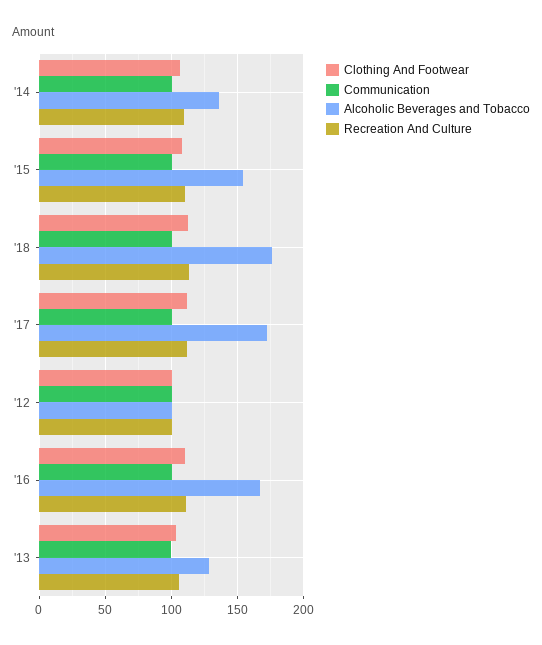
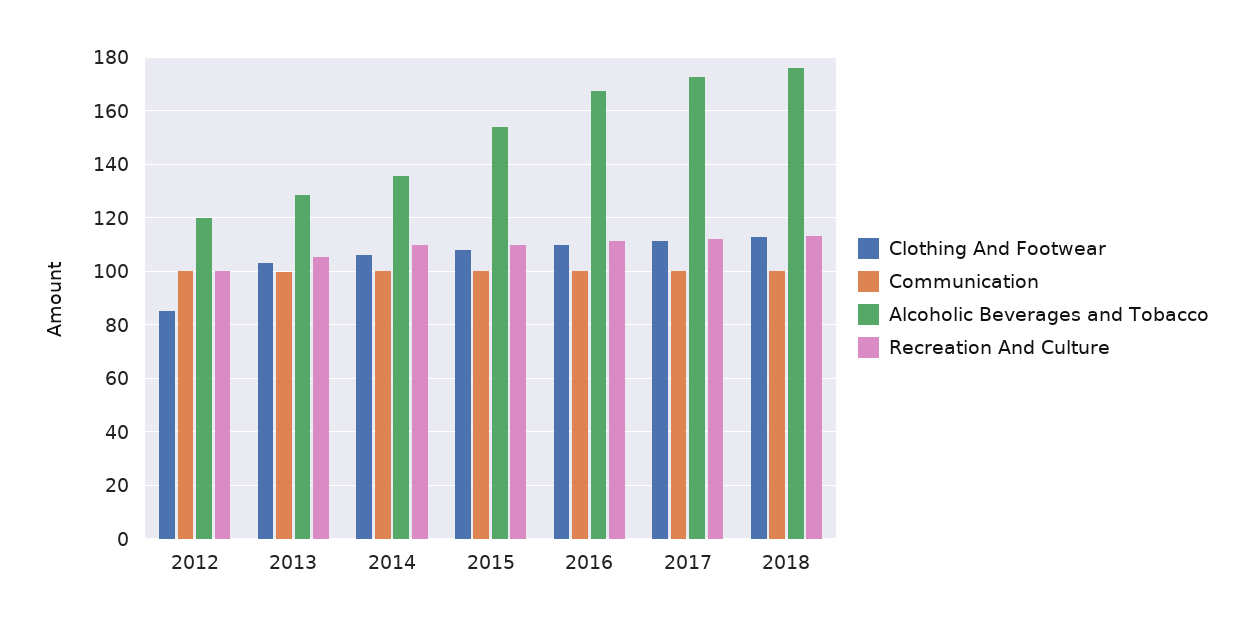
  {
    "Clothing And Footwear": {
      "'14": 105,
      "'15": 107.5,
      "'18": 112.5,
      "'17": 112.5,
-     "'12": 100,
+     "'12": 85,
      "'16": 110,
      "'13": 102.5
    },
    "Communication": {
      "'14": 100,
      "'15": 100,
      "'18": 100,
      "'17": 100,
      "'12": 100,
      "'16": 100,
      "'13": 100
    },
    "Alcoholic Beverages and Tobacco": {
      "'14": 135,
      "'15": 155,
      "'18": 175,
      "'17": 172.5,
-     "'12": 100,
+     "'12": 120,
      "'16": 167.5,
      "'13": 127.5
    },
    "Recreation And Culture": {
      "'14": 110,
      "'15": 110,
      "'18": 112.5,
      "'17": 112.5,
      "'12": 100,
      "'16": 110,
      "'13": 105
    }
  }

